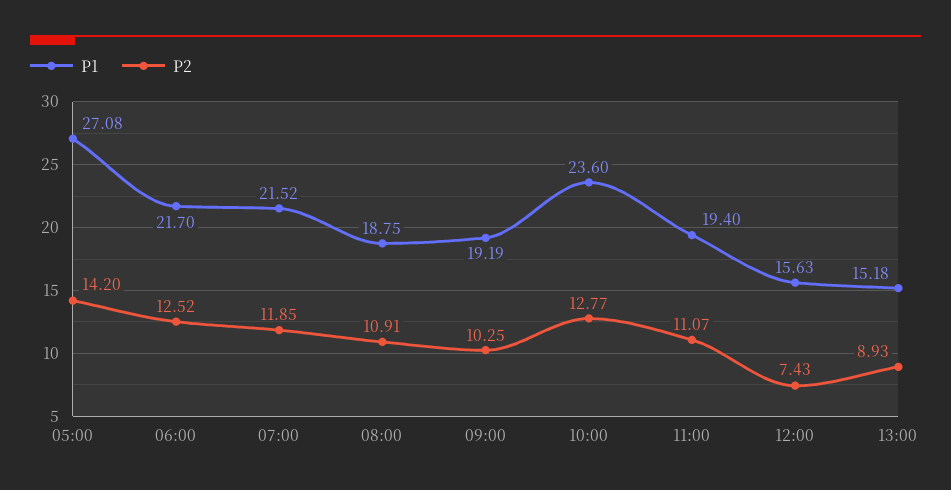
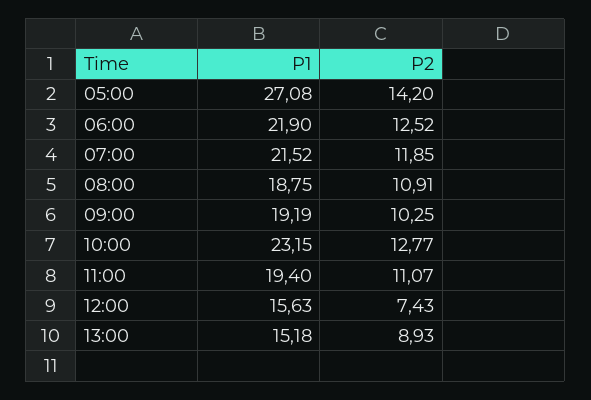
  {
    "P1": {
      "05:00": 27.08,
-     "06:00": 21.7,
+     "06:00": 21.9,
      "07:00": 21.52,
      "08:00": 18.75,
      "09:00": 19.19,
-     "10:00": 23.6,
+     "10:00": 23.15,
      "11:00": 19.4,
      "12:00": 15.63,
      "13:00": 15.18
    },
    "P2": {
      "05:00": 14.2,
      "06:00": 12.52,
      "07:00": 11.85,
      "08:00": 10.91,
      "09:00": 10.25,
      "10:00": 12.77,
      "11:00": 11.07,
      "12:00": 7.43,
      "13:00": 8.93
    }
  }

